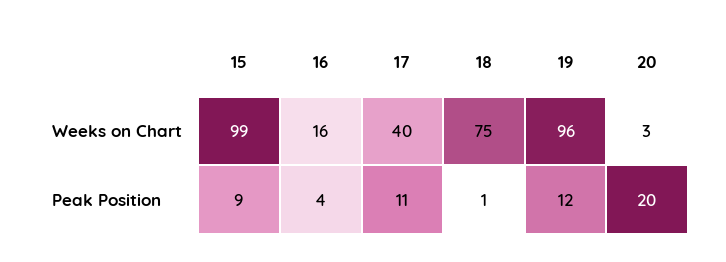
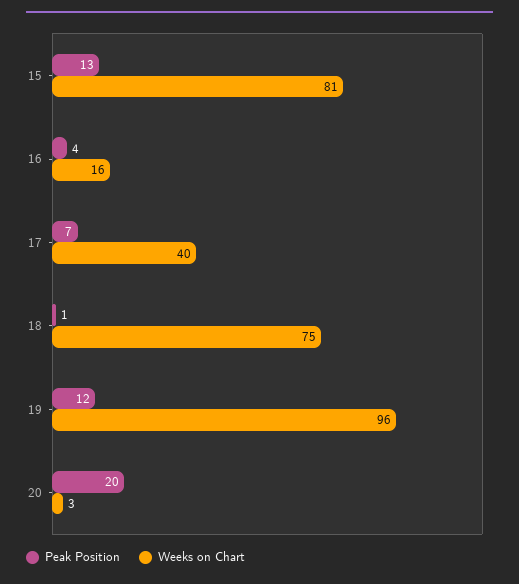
  {
    "Weeks on Chart": {
-     "15": 99,
+     "15": 81,
      "16": 16,
      "17": 40,
      "18": 75,
      "19": 96,
      "20": 3
    },
    "Peak Position": {
-     "15": 9,
+     "15": 13,
      "16": 4,
-     "17": 11,
+     "17": 7,
      "18": 1,
      "19": 12,
      "20": 20
    }
  }

